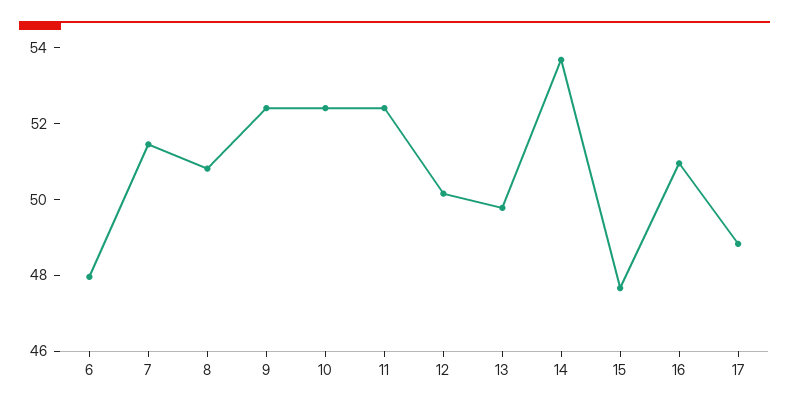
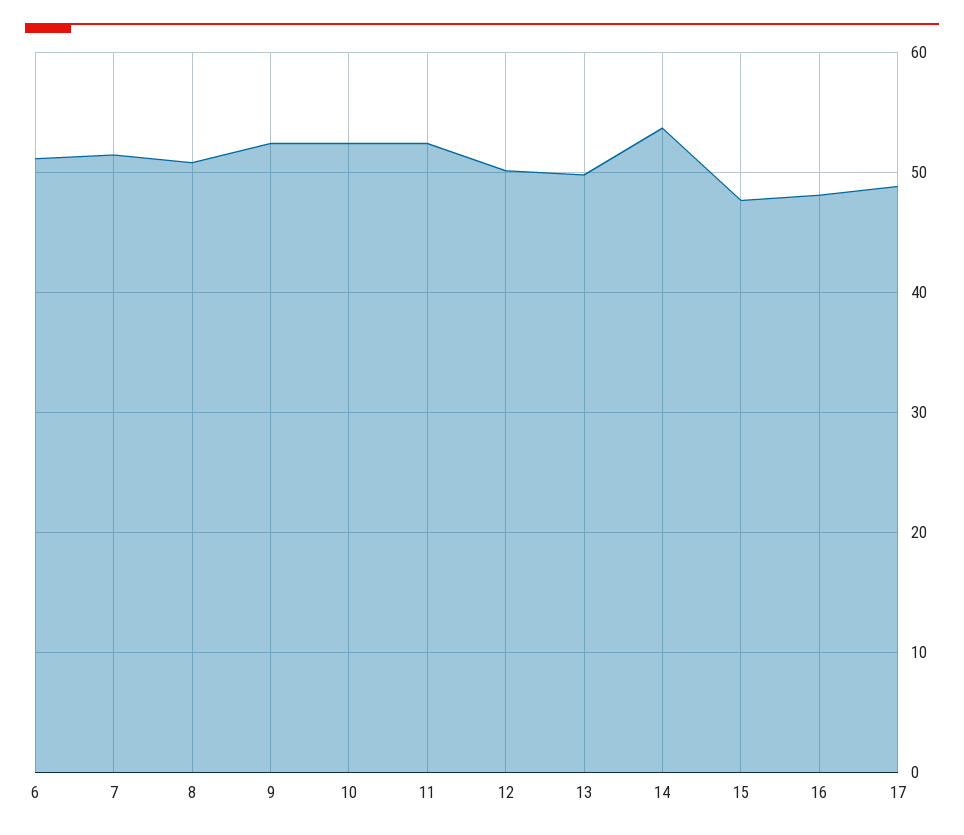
  {
-   "6": 48,
+   "6": 51,
    "7": 51.5,
    "8": 51,
    "9": 52.5,
    "10": 52.5,
    "11": 52.5,
    "12": 50,
    "13": 50,
    "14": 53.5,
    "15": 47.5,
-   "16": 51,
+   "16": 48,
    "17": 49
  }

